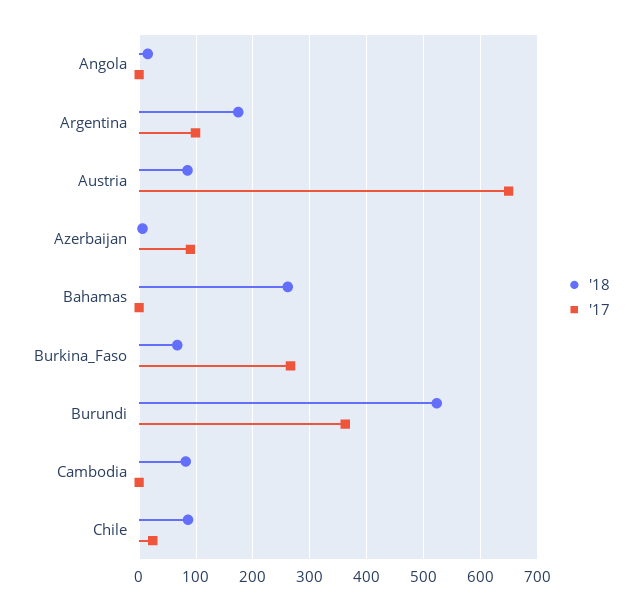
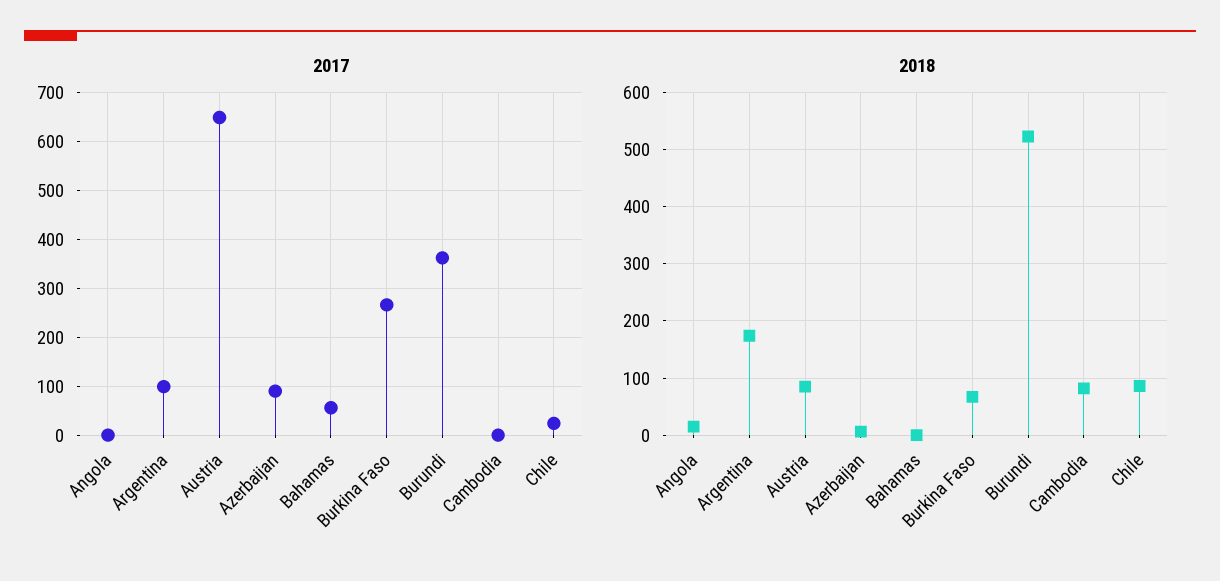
  {
    "'18": {
      "Angola": 20,
      "Argentina": 180,
      "Austria": 80,
      "Azerbaijan": 0,
-     "Bahamas": 260,
+     "Bahamas": 0,
      "Burkina_Faso": 60,
      "Burundi": 520,
      "Cambodia": 80,
      "Chile": 80
    },
    "'17": {
      "Angola": 0,
      "Argentina": 100,
      "Austria": 640,
      "Azerbaijan": 100,
-     "Bahamas": 0,
+     "Bahamas": 60,
      "Burkina_Faso": 260,
      "Burundi": 360,
      "Cambodia": 0,
      "Chile": 20
    }
  }

